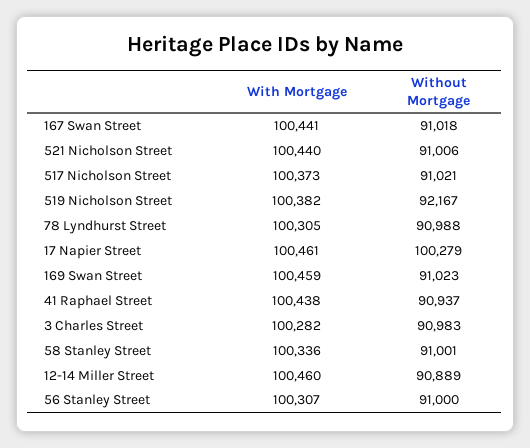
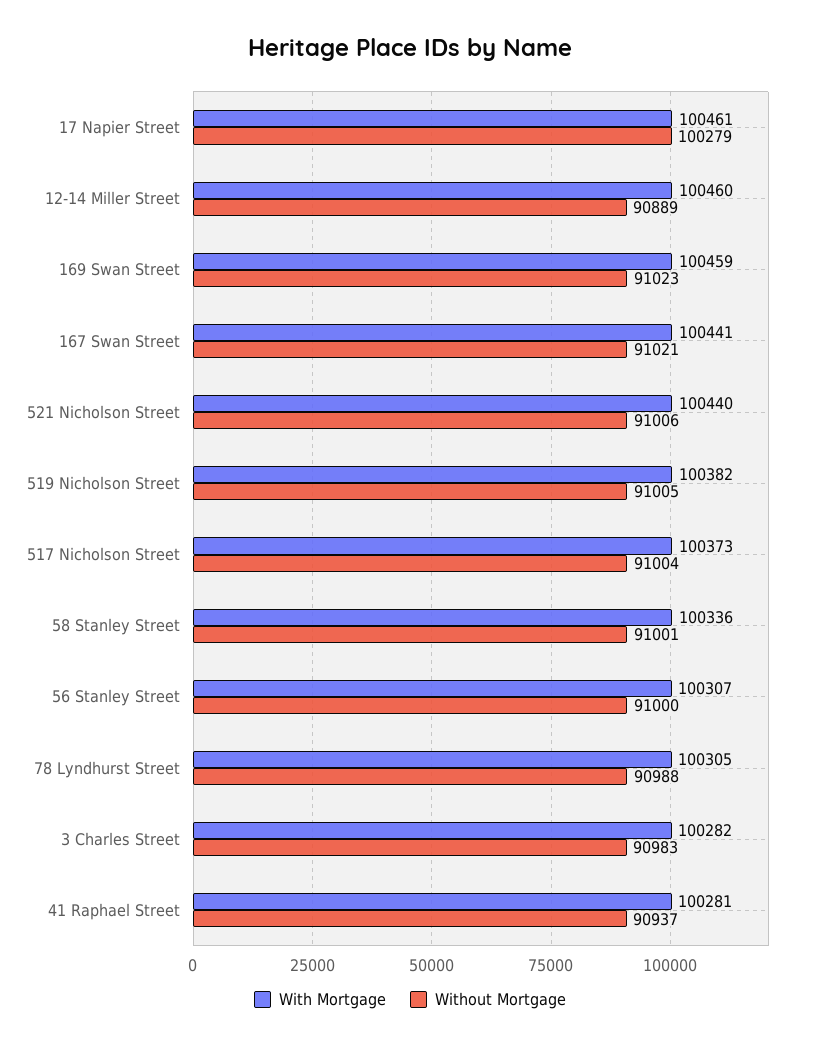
  {
    "With Mortgage": {
      "167 Swan Street": 100441,
      "521 Nicholson Street": 100440,
      "517 Nicholson Street": 100373,
      "519 Nicholson Street": 100382,
      "78 Lyndhurst Street": 100305,
      "17 Napier Street": 100461,
      "169 Swan Street": 100459,
-     "41 Raphael Street": 100438,
+     "41 Raphael Street": 100281,
      "3 Charles Street": 100282,
      "58 Stanley Street": 100336,
      "12-14 Miller Street": 100460,
      "56 Stanley Street": 100307
    },
    "Without Mortgage": {
-     "167 Swan Street": 91018,
+     "167 Swan Street": 91021,
      "521 Nicholson Street": 91006,
-     "517 Nicholson Street": 91021,
+     "517 Nicholson Street": 91004,
-     "519 Nicholson Street": 92167,
+     "519 Nicholson Street": 91005,
      "78 Lyndhurst Street": 90988,
      "17 Napier Street": 100279,
      "169 Swan Street": 91023,
      "41 Raphael Street": 90937,
      "3 Charles Street": 90983,
      "58 Stanley Street": 91001,
      "12-14 Miller Street": 90889,
      "56 Stanley Street": 91000
    }
  }

